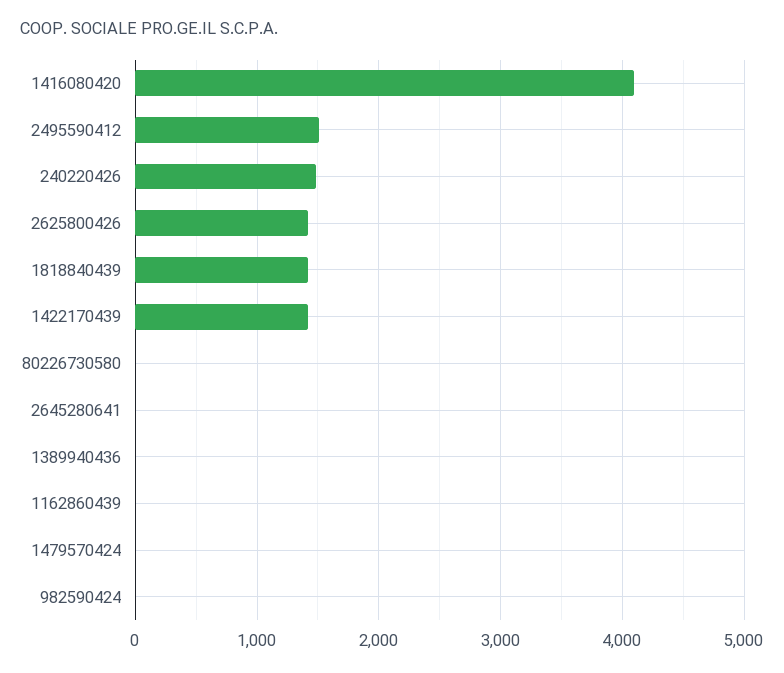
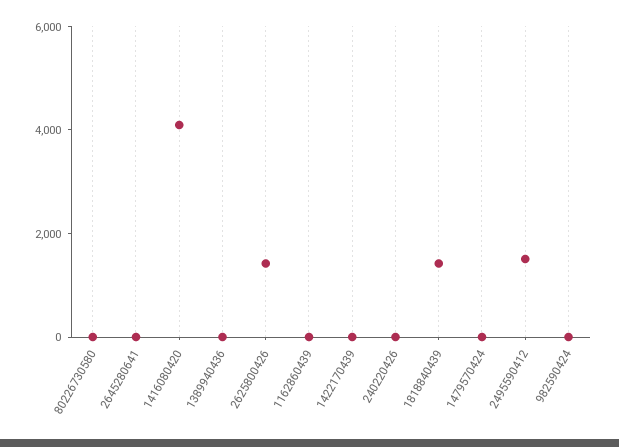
  {
    "1416080420": 4100,
    "2495590412": 1500,
-   "240220426": 1500,
+   "240220426": 0,
    "2625800426": 1400,
    "1818840439": 1400,
-   "1422170439": 1400,
+   "1422170439": 0,
    "80226730580": 0,
    "2645280641": 0,
    "1389940436": 0,
    "1162860439": 0,
    "1479570424": 0,
    "982590424": 0
  }

